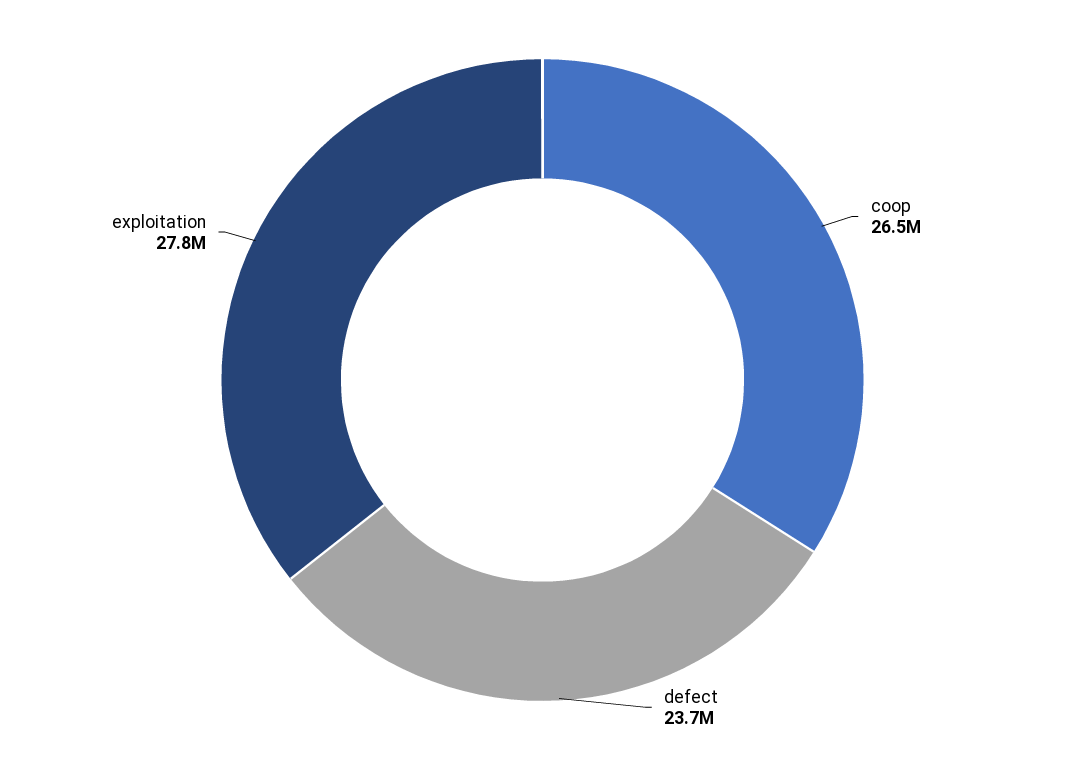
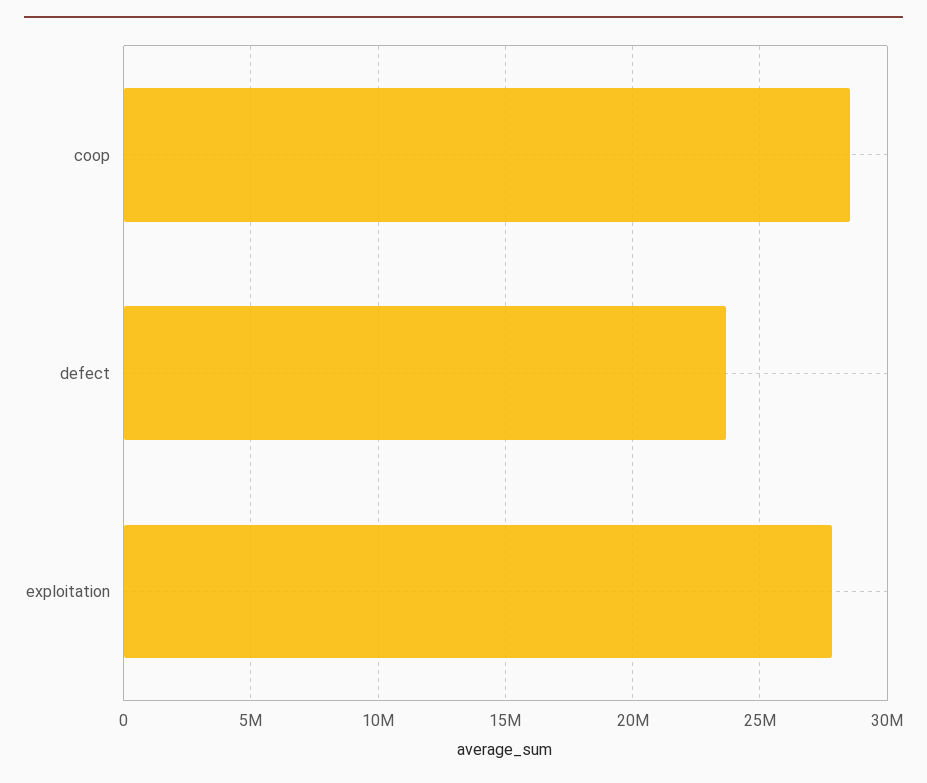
  {
-   "coop": 26500000,
+   "coop": 28500000,
    "defect": 23700000,
    "exploitation": 27800000
  }

